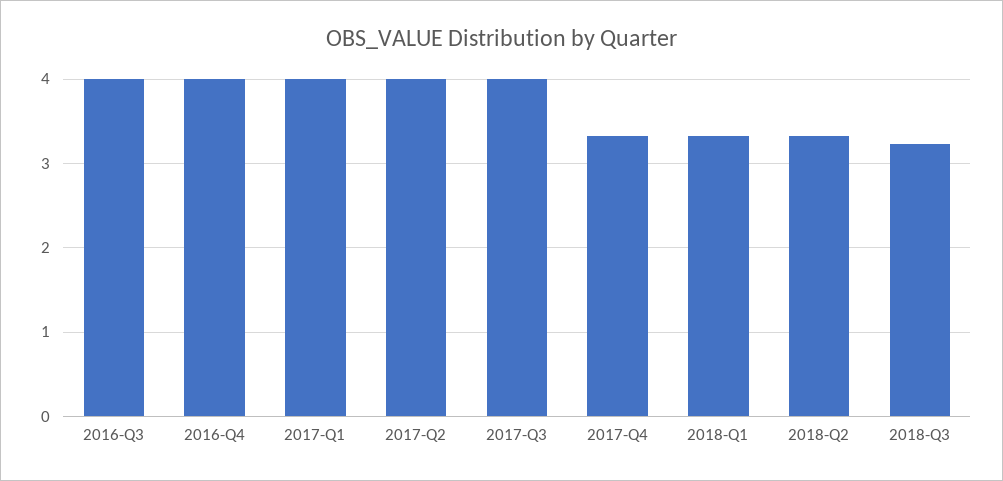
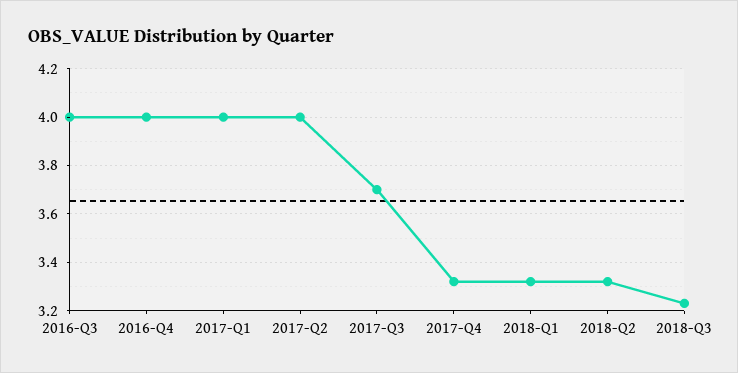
  {
    "2016-Q3": 4,
    "2016-Q4": 4,
    "2017-Q1": 4,
    "2017-Q2": 4,
-   "2017-Q3": 4,
+   "2017-Q3": 3.7,
    "2017-Q4": 3.3,
    "2018-Q1": 3.3,
    "2018-Q2": 3.3,
    "2018-Q3": 3.25
  }

